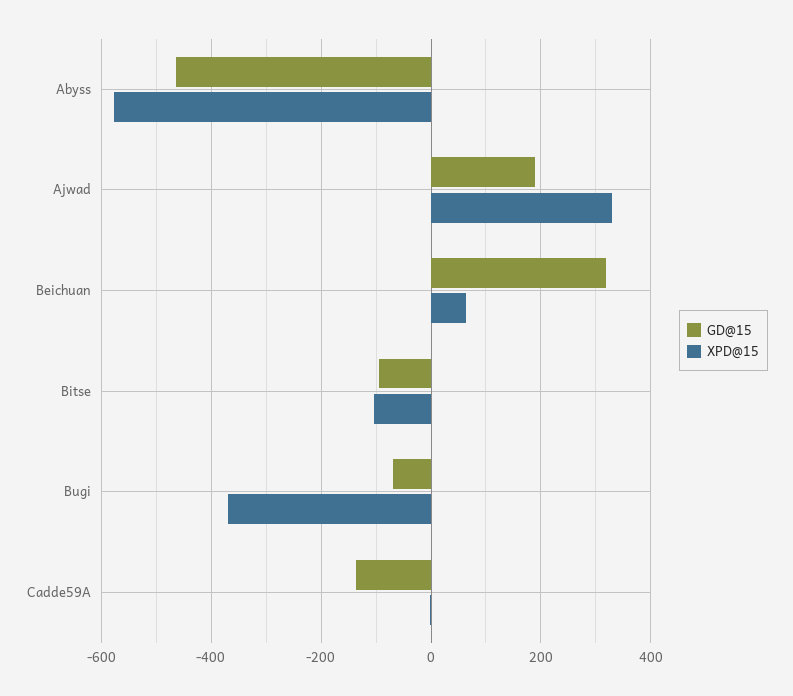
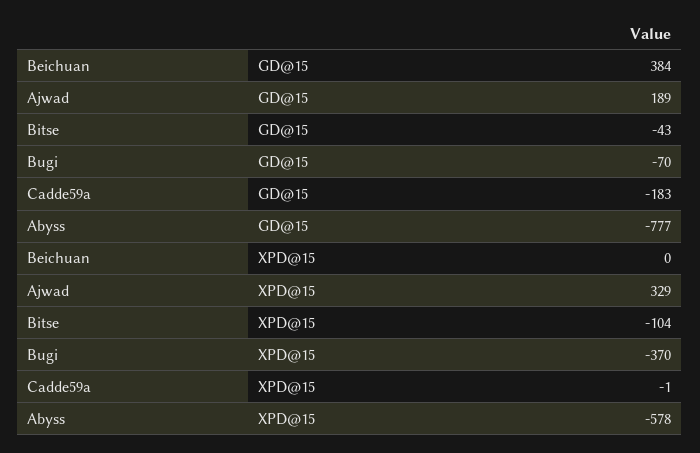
  {
    "GD@15": {
-     "Abyss": -460,
+     "Abyss": -777,
      "Ajwad": 189,
-     "Beichuan": 320,
+     "Beichuan": 384,
-     "Bitse": -100,
+     "Bitse": -43,
      "Bugi": -70,
-     "Cadde59A": -140
+     "Cadde59A": -183
    },
    "XPD@15": {
      "Abyss": -578,
      "Ajwad": 329,
-     "Beichuan": 60,
+     "Beichuan": 0,
      "Bitse": -104,
      "Bugi": -370,
      "Cadde59A": -1
    }
  }

